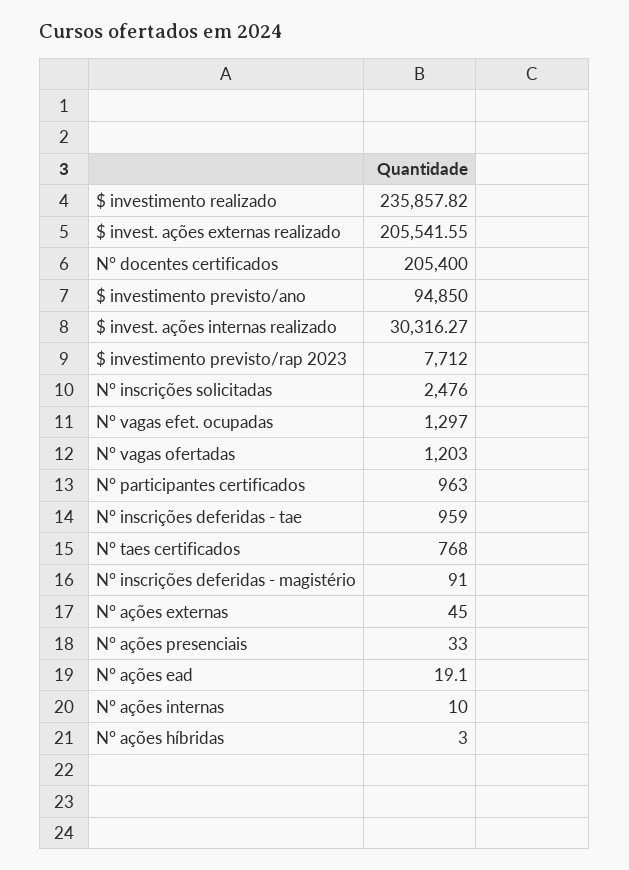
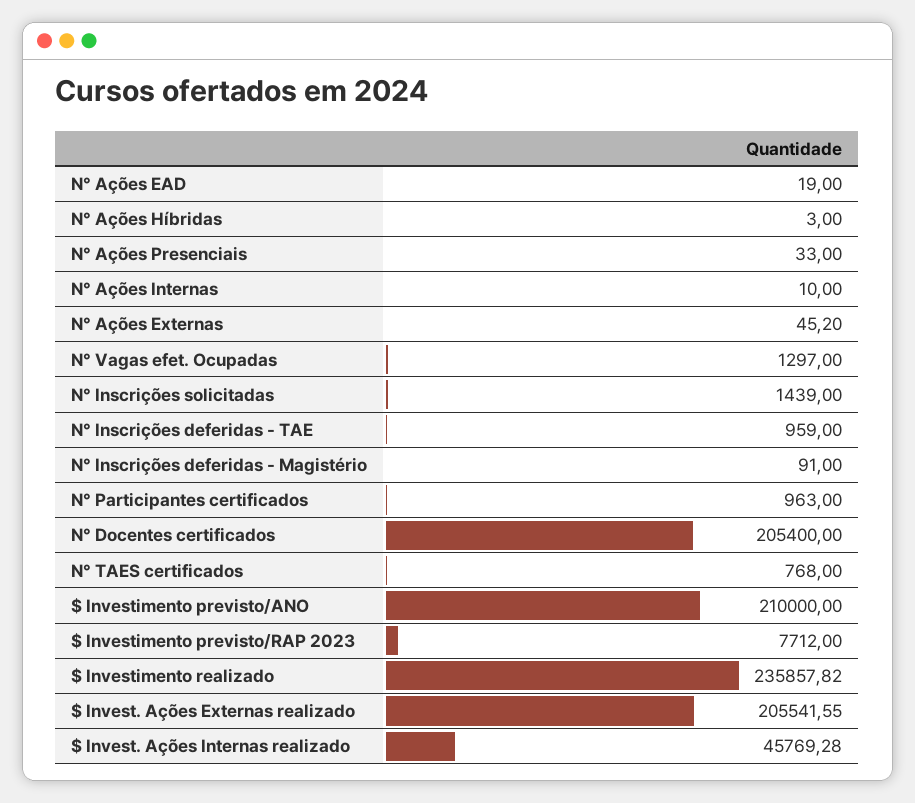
  {
    "$ investimento realizado": 235857.82,
    "$ invest. ações externas realizado": 205541.55,
    "N° docentes certificados": 205400,
-   "$ investimento previsto/ano": 94850,
+   "$ investimento previsto/ano": 210000,
-   "$ invest. ações internas realizado": 30316.27,
+   "$ invest. ações internas realizado": 45769.28,
    "$ investimento previsto/rap 2023": 7712,
-   "N° inscrições solicitadas": 2476,
+   "N° inscrições solicitadas": 1439,
    "N° vagas efet. ocupadas": 1297,
-   "N° vagas ofertadas": 1203,
    "N° participantes certificados": 963,
    "N° inscrições deferidas - tae": 959,
    "N° taes certificados": 768,
    "N° inscrições deferidas - magistério": 91,
-   "N° ações externas": 45,
+   "N° ações externas": 45.2,
    "N° ações presenciais": 33,
-   "N° ações ead": 19.1,
+   "N° ações ead": 19,
    "N° ações internas": 10,
    "N° ações híbridas": 3
  }

